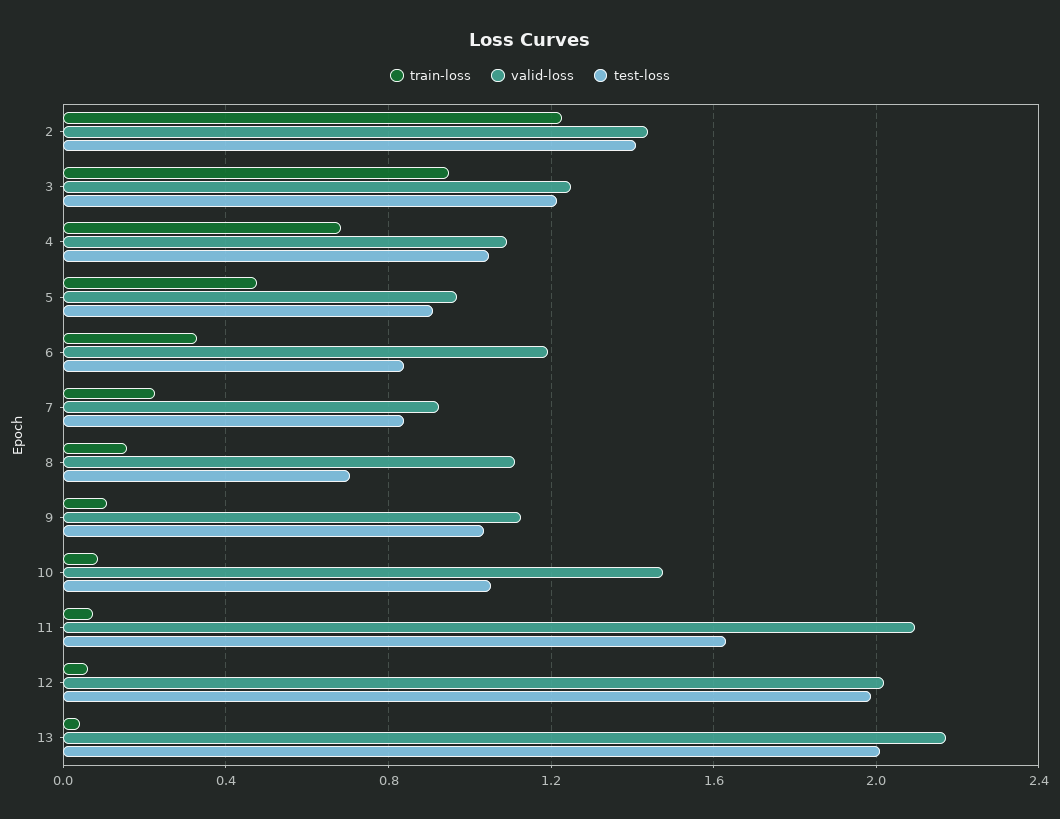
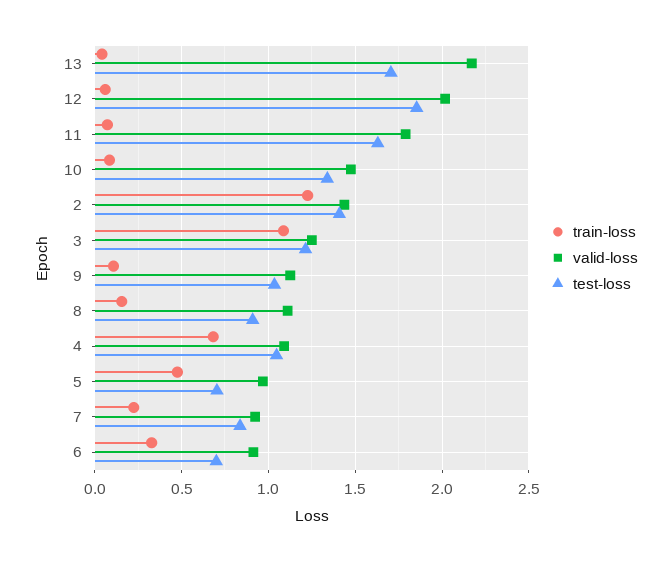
  {
    "train-loss": {
      "2": 1.25,
-     "3": 0.95,
+     "3": 1.1,
      "4": 0.7,
      "5": 0.5,
      "6": 0.35,
      "7": 0.25,
      "8": 0.15,
      "9": 0.1,
      "10": 0.1,
      "11": 0.05,
      "12": 0.05,
      "13": 0.05
    },
    "valid-loss": {
      "2": 1.45,
      "3": 1.25,
      "4": 1.1,
      "5": 0.95,
-     "6": 1.2,
+     "6": 0.9,
      "7": 0.9,
      "8": 1.1,
      "9": 1.15,
      "10": 1.5,
-     "11": 2.1,
+     "11": 1.8,
      "12": 2,
      "13": 2.15
    },
    "test-loss": {
      "2": 1.4,
      "3": 1.2,
      "4": 1.05,
-     "5": 0.9,
+     "5": 0.7,
-     "6": 0.85,
+     "6": 0.7,
      "7": 0.85,
-     "8": 0.7,
+     "8": 0.9,
      "9": 1.05,
-     "10": 1.05,
+     "10": 1.35,
      "11": 1.65,
-     "12": 2,
+     "12": 1.85,
-     "13": 2
+     "13": 1.7
    }
  }

